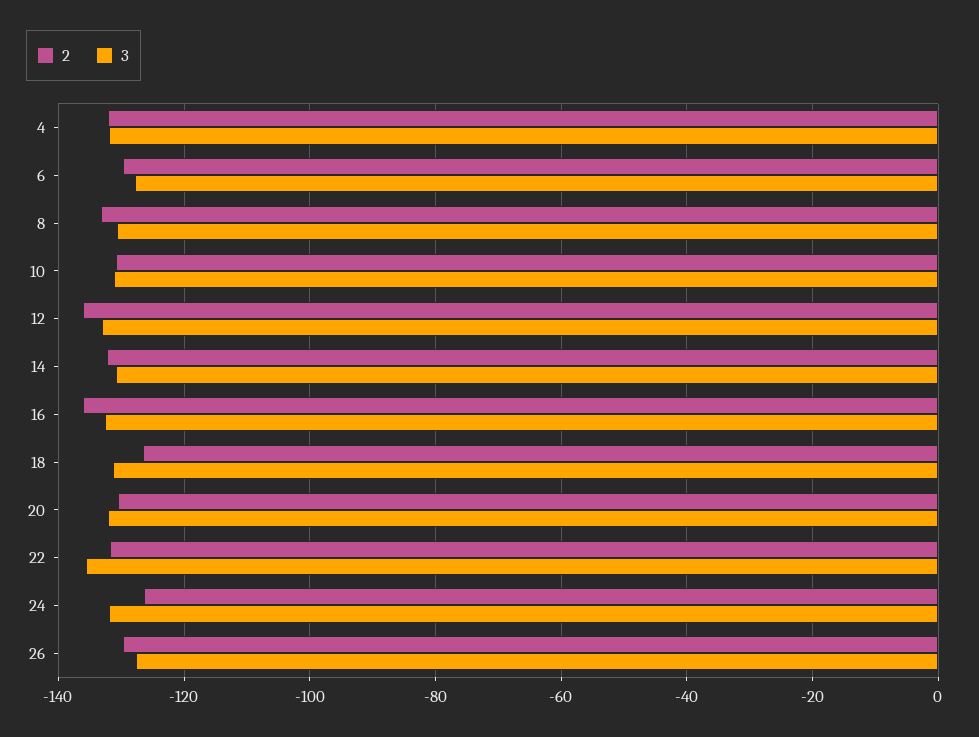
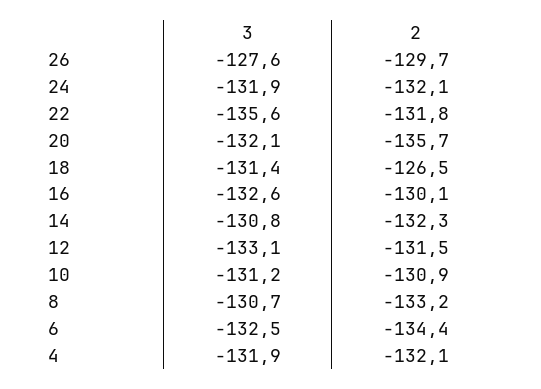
  {
    "2": {
      "4": -132.1,
-     "6": -130,
+     "6": -134.4,
      "8": -133.2,
      "10": -130.9,
-     "12": -136,
+     "12": -131.5,
      "14": -132.3,
-     "16": -136,
+     "16": -130.1,
      "18": -126.5,
-     "20": -130,
+     "20": -135.7,
      "22": -131.8,
-     "24": -126,
+     "24": -132.1,
      "26": -129.7
    },
    "3": {
      "4": -131.9,
-     "6": -128,
+     "6": -132.5,
      "8": -130.7,
      "10": -131.2,
      "12": -133.1,
      "14": -130.8,
      "16": -132.6,
      "18": -131.4,
      "20": -132.1,
      "22": -135.6,
      "24": -131.9,
      "26": -127.6
    }
  }

